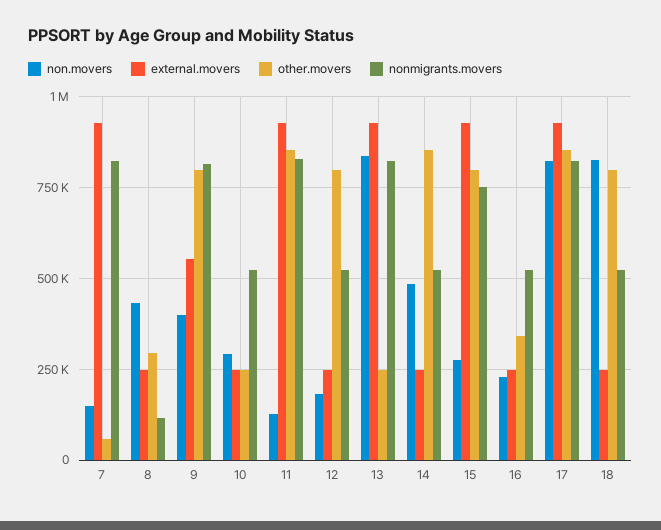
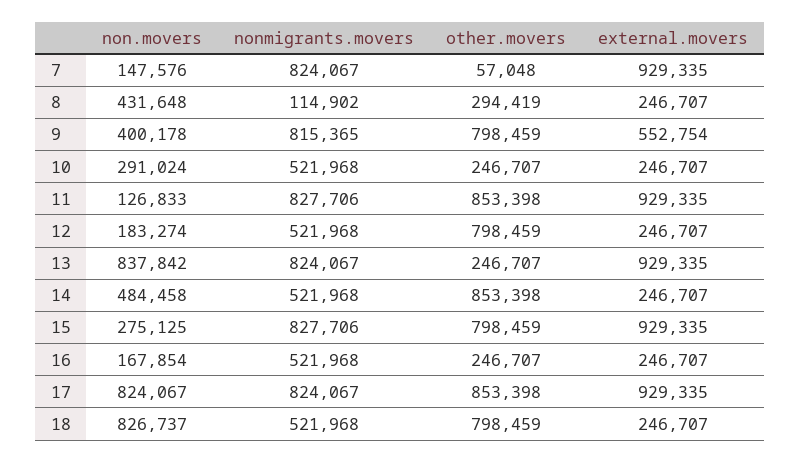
  {
    "non.movers": {
      "7": 147576,
      "8": 431648,
      "9": 400178,
      "10": 291024,
      "11": 126833,
      "12": 183274,
      "13": 837842,
      "14": 484458,
      "15": 275125,
-     "16": 225000,
+     "16": 167854,
      "17": 824067,
      "18": 826737
    },
    "external.movers": {
      "7": 929335,
      "8": 246707,
      "9": 552754,
      "10": 246707,
      "11": 929335,
      "12": 246707,
      "13": 929335,
      "14": 246707,
      "15": 929335,
      "16": 246707,
      "17": 929335,
      "18": 246707
    },
    "other.movers": {
      "7": 57048,
      "8": 294419,
      "9": 798459,
      "10": 246707,
      "11": 853398,
      "12": 798459,
      "13": 246707,
      "14": 853398,
      "15": 798459,
-     "16": 350000,
+     "16": 246707,
      "17": 853398,
      "18": 798459
    },
    "nonmigrants.movers": {
      "7": 824067,
      "8": 114902,
      "9": 815365,
      "10": 521968,
      "11": 827706,
      "12": 521968,
      "13": 824067,
      "14": 521968,
-     "15": 750000,
+     "15": 827706,
      "16": 521968,
      "17": 824067,
      "18": 521968
    }
  }

